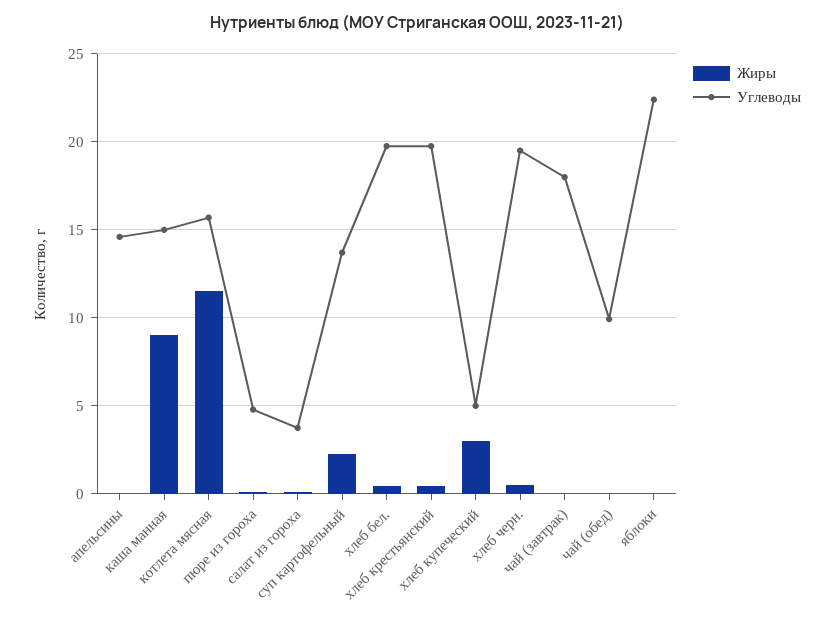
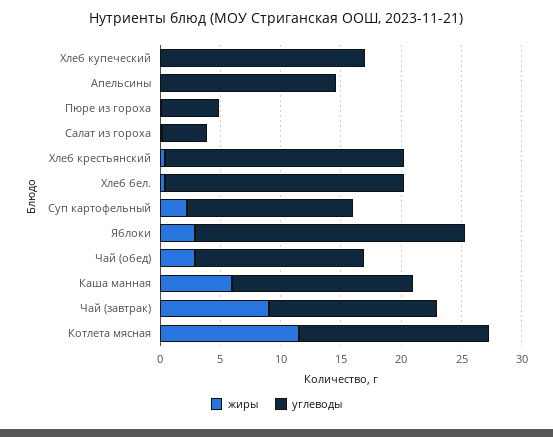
  {
    "Жиры": {
      "апельсины": 0,
-     "каша манная": 9,
+     "каша манная": 6,
      "котлета мясная": 11.5,
      "пюре из гороха": 0,
      "салат из гороха": 0,
      "суп картофельный": 2.5,
      "хлеб бел.": 0.5,
      "хлеб крестьянский": 0.5,
-     "хлеб купеческий": 3,
+     "хлеб купеческий": 0,
-     "хлеб черн.": 0.5,
-     "чай (завтрак)": 0,
+     "чай (завтрак)": 9,
-     "чай (обед)": 0,
+     "чай (обед)": 3,
-     "яблоки": 0
+     "яблоки": 3
    },
    "Углеводы": {
      "апельсины": 14.5,
      "каша манная": 15,
      "котлета мясная": 15.5,
      "пюре из гороха": 5,
      "салат из гороха": 4,
      "суп картофельный": 13.5,
      "хлеб бел.": 20,
      "хлеб крестьянский": 20,
-     "хлеб купеческий": 5,
+     "хлеб купеческий": 17,
-     "хлеб черн.": 19.5,
-     "чай (завтрак)": 18,
+     "чай (завтрак)": 14,
-     "чай (обед)": 10,
+     "чай (обед)": 14,
      "яблоки": 22.5
    }
  }

